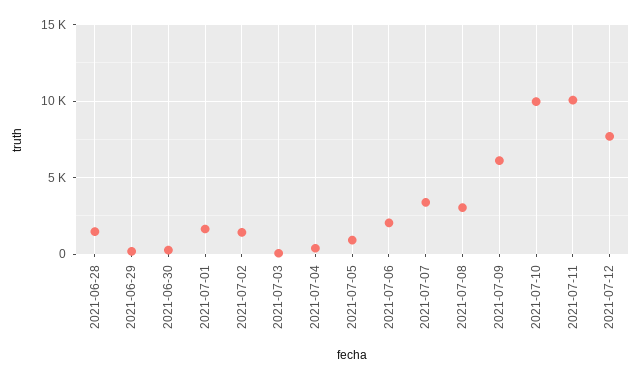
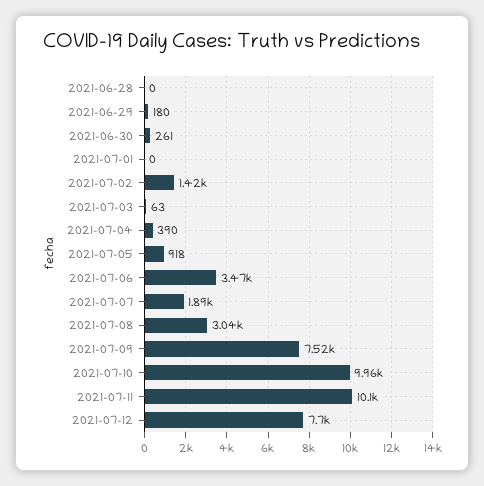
  {
-   "2021-06-28": 1500,
+   "2021-06-28": 0,
    "2021-06-29": 180,
    "2021-06-30": 261,
-   "2021-07-01": 1500,
+   "2021-07-01": 0,
    "2021-07-02": 1420,
    "2021-07-03": 63,
    "2021-07-04": 390,
    "2021-07-05": 918,
-   "2021-07-06": 2000,
+   "2021-07-06": 3470,
-   "2021-07-07": 3500,
+   "2021-07-07": 1890,
    "2021-07-08": 3040,
-   "2021-07-09": 6000,
+   "2021-07-09": 7520,
    "2021-07-10": 9960,
    "2021-07-11": 10100,
    "2021-07-12": 7700
  }

